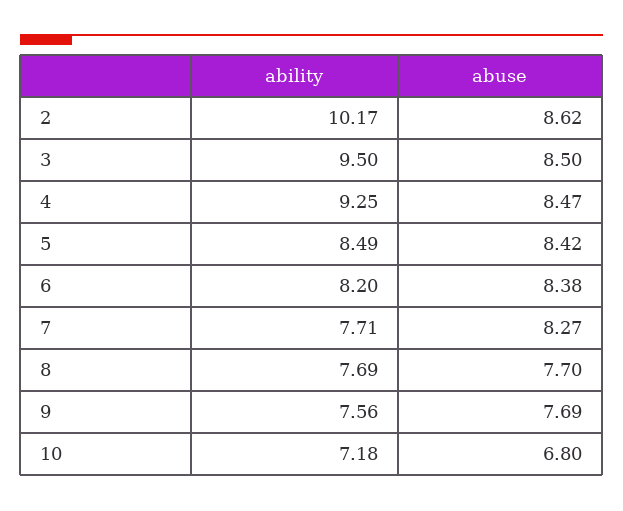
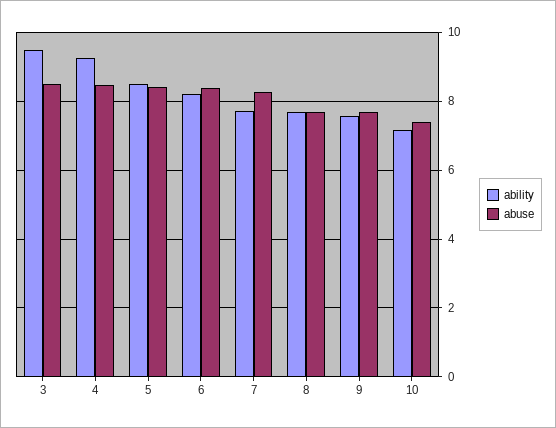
  {
    "ability": {
-     "2": 10.17,
      "3": 9.5,
      "4": 9.25,
      "5": 8.49,
      "6": 8.2,
      "7": 7.71,
      "8": 7.69,
      "9": 7.56,
      "10": 7.18
    },
    "abuse": {
-     "2": 8.62,
      "3": 8.5,
      "4": 8.47,
      "5": 8.42,
      "6": 8.38,
      "7": 8.27,
      "8": 7.7,
      "9": 7.69,
-     "10": 6.8
+     "10": 7.4
    }
  }

